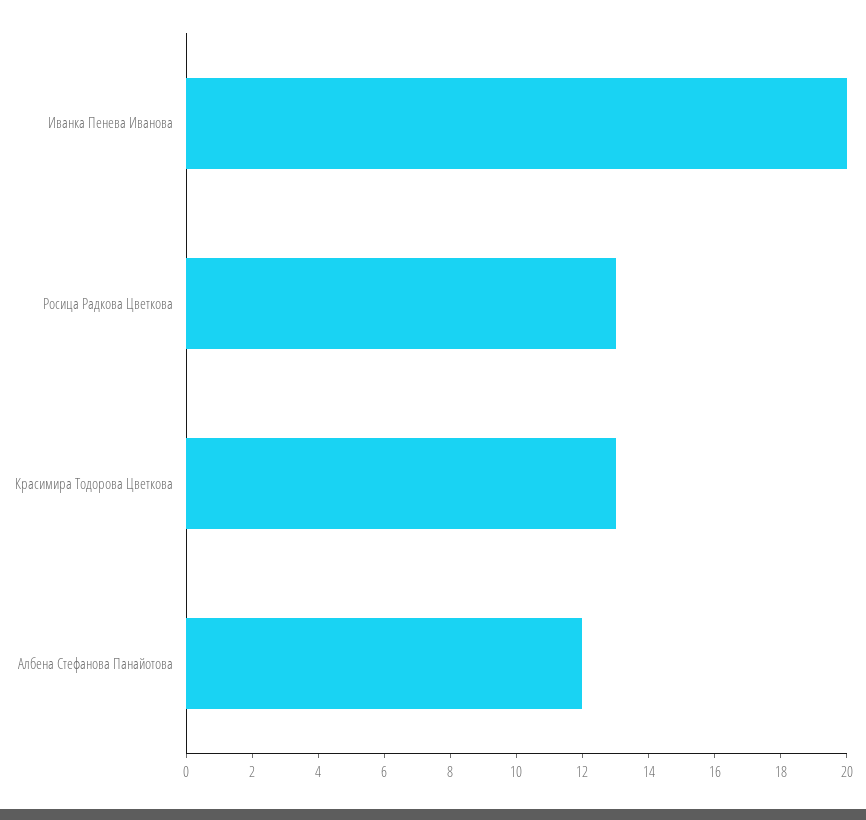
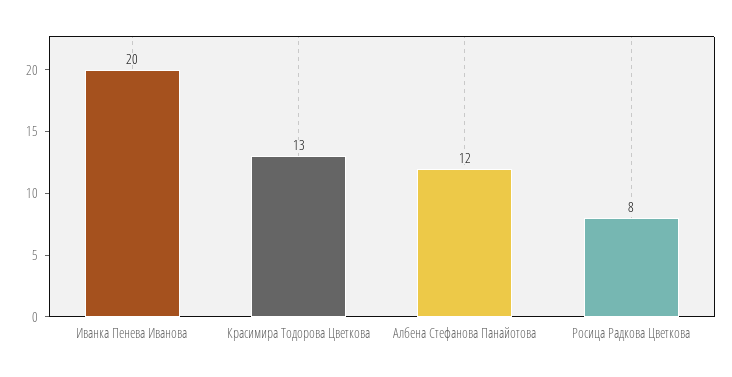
  {
    "Иванка Пенева Иванова": 20,
-   "Росица Радкова Цветкова": 13,
+   "Росица Радкова Цветкова": 8,
    "Красимира Тодорова Цветкова": 13,
    "Албена Стефанова Панайотова": 12
  }

